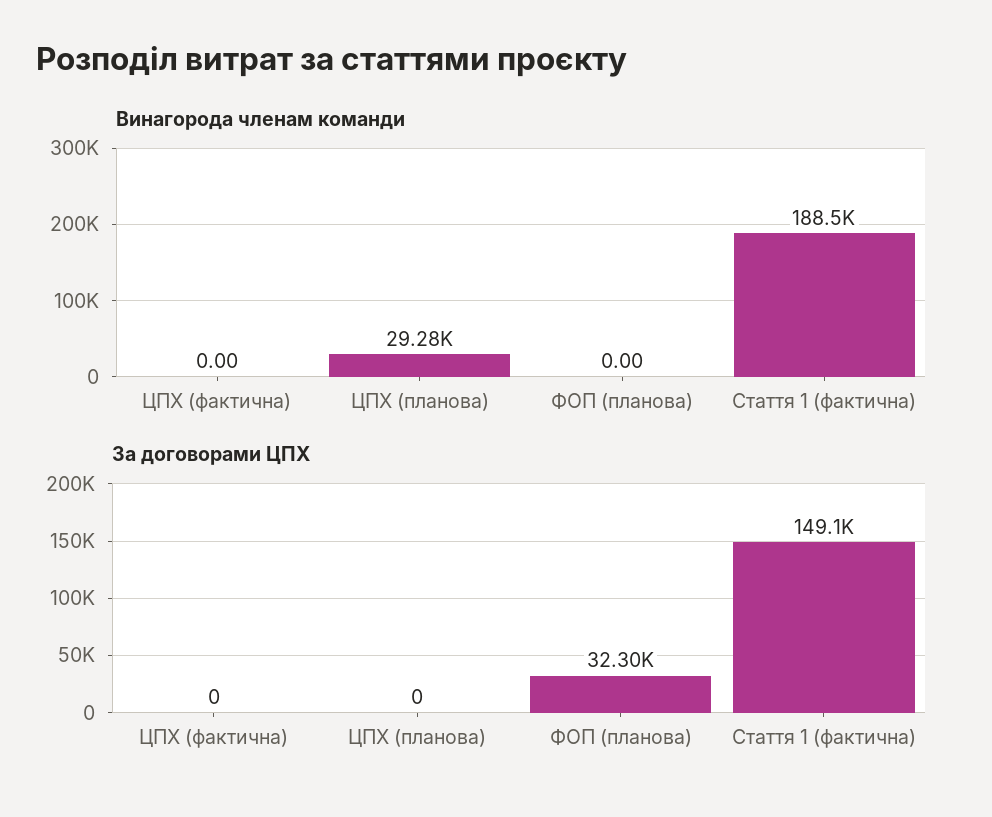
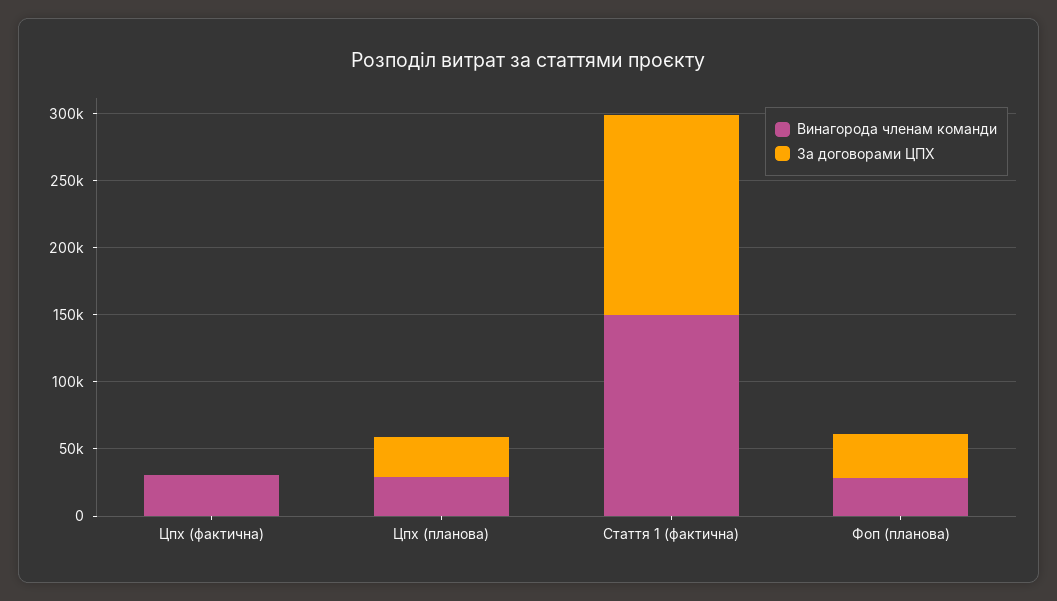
  {
    "Винагорода членам команди": {
-     "ЦПХ (фактична)": 0,
+     "ЦПХ (фактична)": 30000,
      "ЦПХ (планова)": 29280,
-     "ФОП (планова)": 0,
+     "ФОП (планова)": 30000,
-     "Стаття 1 (фактична)": 188500
+     "Стаття 1 (фактична)": 150000
    },
    "За договорами ЦПХ": {
      "ЦПХ (фактична)": 0,
-     "ЦПХ (планова)": 0,
+     "ЦПХ (планова)": 30000,
      "ФОП (планова)": 32300,
      "Стаття 1 (фактична)": 149100
    }
  }

